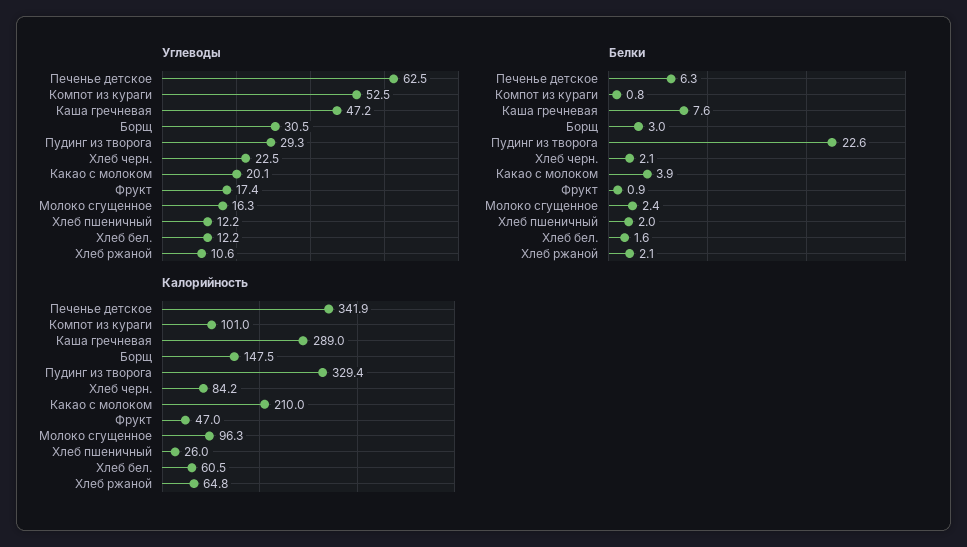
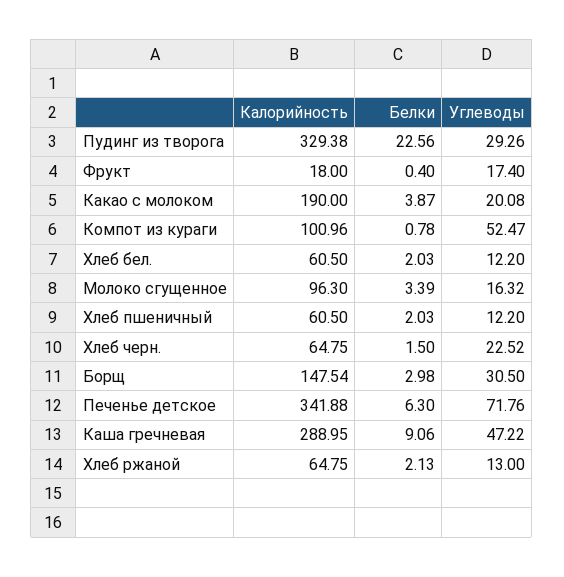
  {
    "Углеводы": {
-     "Печенье детское": 62.5,
+     "Печенье детское": 71.76,
      "Компот из кураги": 52.47,
      "Каша гречневая": 47.22,
      "Борщ": 30.5,
      "Пудинг из творога": 29.26,
      "Хлеб черн.": 22.52,
      "Какао с молоком": 20.08,
      "Фрукт": 17.4,
      "Молоко сгущенное": 16.32,
      "Хлеб пшеничный": 12.2,
      "Хлеб бел.": 12.2,
-     "Хлеб ржаной": 10.6
+     "Хлеб ржаной": 13
    },
    "Белки": {
      "Печенье детское": 6.3,
      "Компот из кураги": 0.78,
-     "Каша гречневая": 7.6,
+     "Каша гречневая": 9.06,
      "Борщ": 2.98,
      "Пудинг из творога": 22.56,
-     "Хлеб черн.": 2.1,
+     "Хлеб черн.": 1.5,
      "Какао с молоком": 3.87,
-     "Фрукт": 0.9,
+     "Фрукт": 0.4,
-     "Молоко сгущенное": 2.4,
+     "Молоко сгущенное": 3.39,
      "Хлеб пшеничный": 2.03,
-     "Хлеб бел.": 1.6,
+     "Хлеб бел.": 2.03,
      "Хлеб ржаной": 2.13
    },
    "Калорийность": {
      "Печенье детское": 341.88,
      "Компот из кураги": 100.96,
      "Каша гречневая": 288.95,
      "Борщ": 147.54,
      "Пудинг из творога": 329.38,
-     "Хлеб черн.": 84.2,
+     "Хлеб черн.": 64.75,
-     "Какао с молоком": 210,
+     "Какао с молоком": 190,
-     "Фрукт": 47,
+     "Фрукт": 18,
      "Молоко сгущенное": 96.3,
-     "Хлеб пшеничный": 26,
+     "Хлеб пшеничный": 60.5,
      "Хлеб бел.": 60.5,
      "Хлеб ржаной": 64.75
    }
  }

